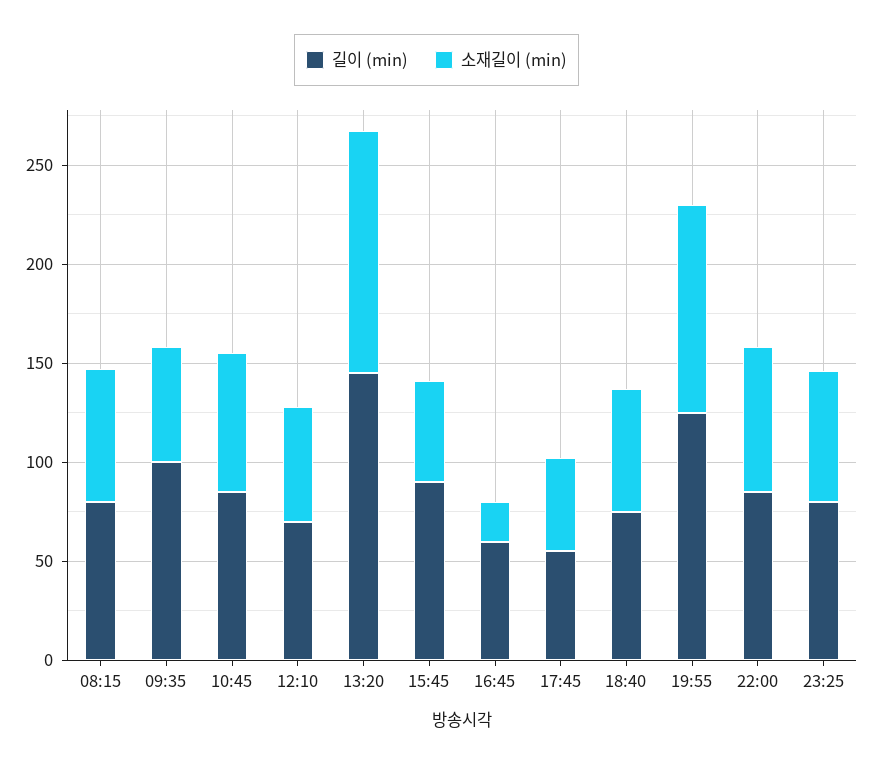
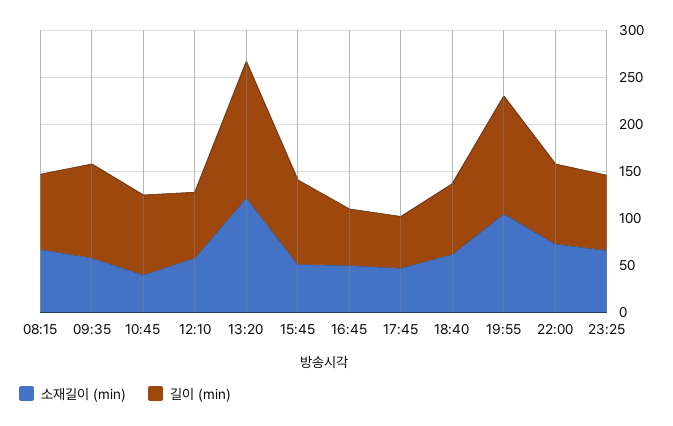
  {
    "길이 (min)": {
      "08:15": 80,
      "09:35": 100,
      "10:45": 90,
      "12:10": 70,
      "13:20": 150,
      "15:45": 90,
      "16:45": 60,
      "17:45": 60,
      "18:40": 80,
      "19:55": 130,
      "22:00": 90,
      "23:25": 80
    },
    "소재길이 (min)": {
      "08:15": 70,
      "09:35": 60,
-     "10:45": 70,
+     "10:45": 40,
      "12:10": 60,
      "13:20": 120,
      "15:45": 50,
-     "16:45": 20,
+     "16:45": 50,
      "17:45": 50,
      "18:40": 60,
      "19:55": 110,
      "22:00": 70,
      "23:25": 70
    }
  }

